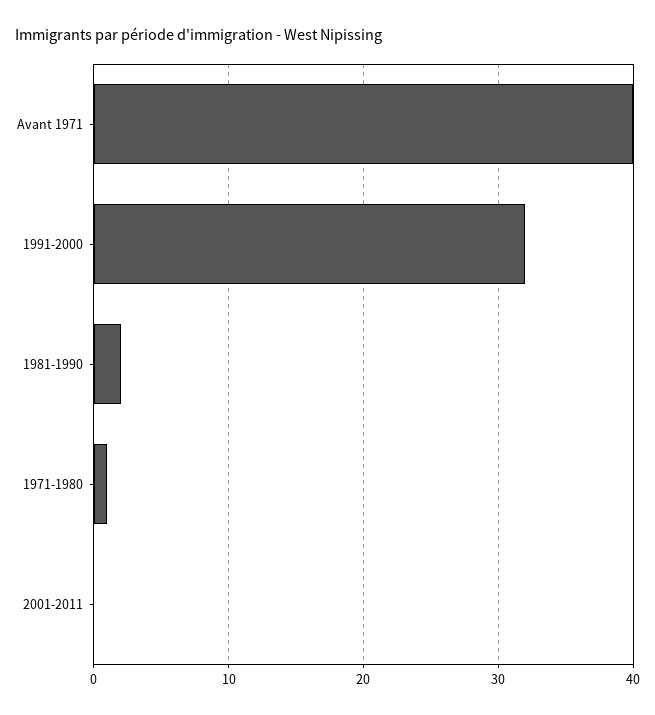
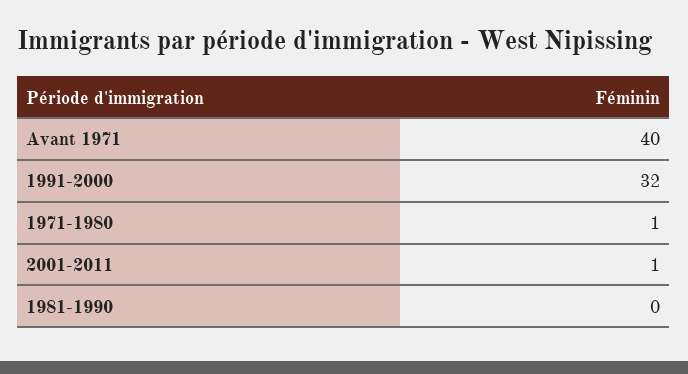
  {
    "Avant 1971": 40,
    "1991-2000": 32,
-   "1981-1990": 2,
+   "1981-1990": 0,
    "1971-1980": 1,
-   "2001-2011": 0
+   "2001-2011": 1
  }

